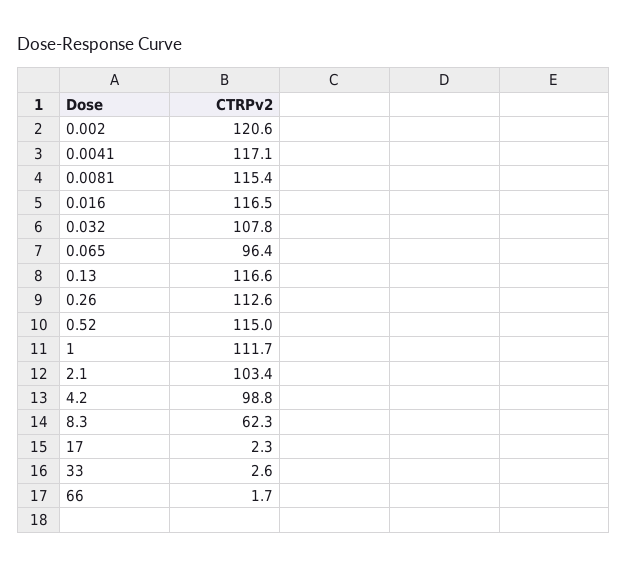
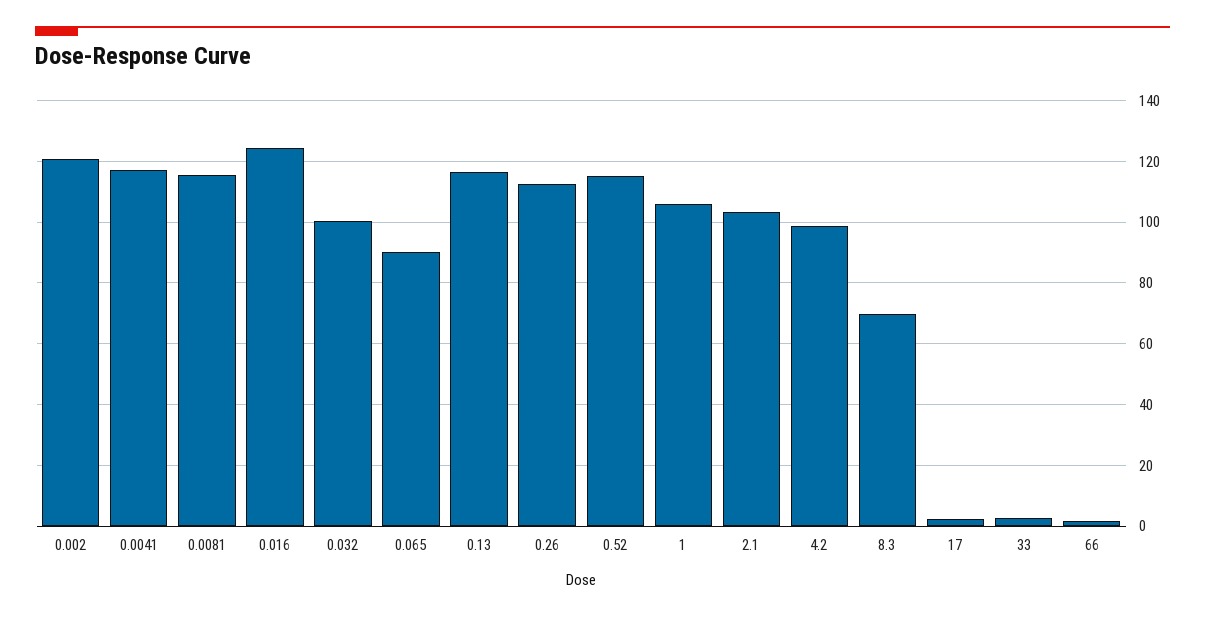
  {
    "0.002": 120.6,
    "0.0041": 117.1,
    "0.0081": 115.4,
-   "0.016": 116.5,
+   "0.016": 124,
-   "0.032": 107.8,
+   "0.032": 100,
-   "0.065": 96.4,
+   "0.065": 90,
    "0.13": 116.6,
    "0.26": 112.6,
    "0.52": 115,
-   "1": 111.7,
+   "1": 106,
    "2.1": 103.4,
    "4.2": 98.8,
-   "8.3": 62.3,
+   "8.3": 70,
    "17": 2.3,
    "33": 2.6,
    "66": 1.7
  }

